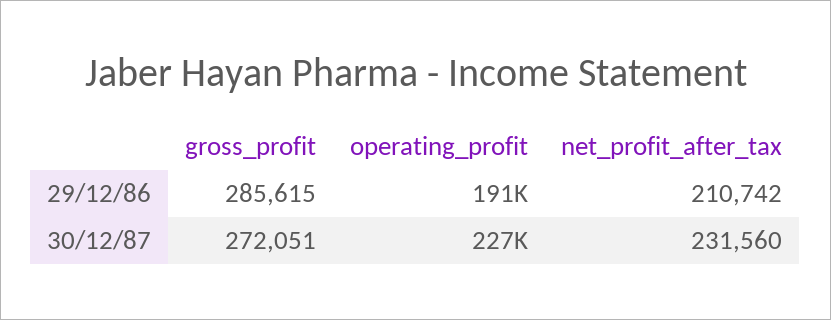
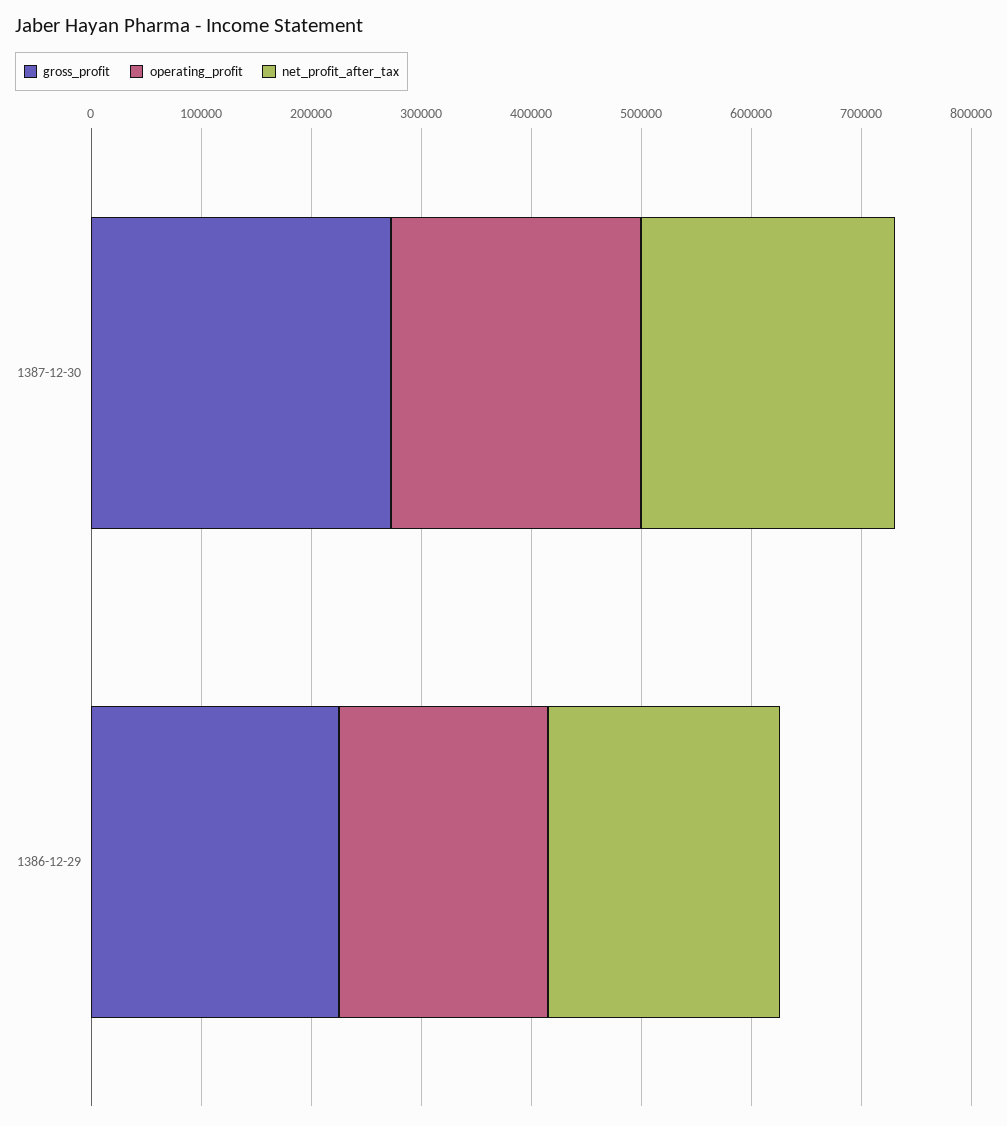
  {
    "gross_profit": {
-     "29/12/86": 285615,
+     "29/12/86": 220000,
      "30/12/87": 272051
    },
    "operating_profit": {
      "29/12/86": 191000,
      "30/12/87": 227000
    },
    "net_profit_after_tax": {
      "29/12/86": 210742,
      "30/12/87": 231560
    }
  }

